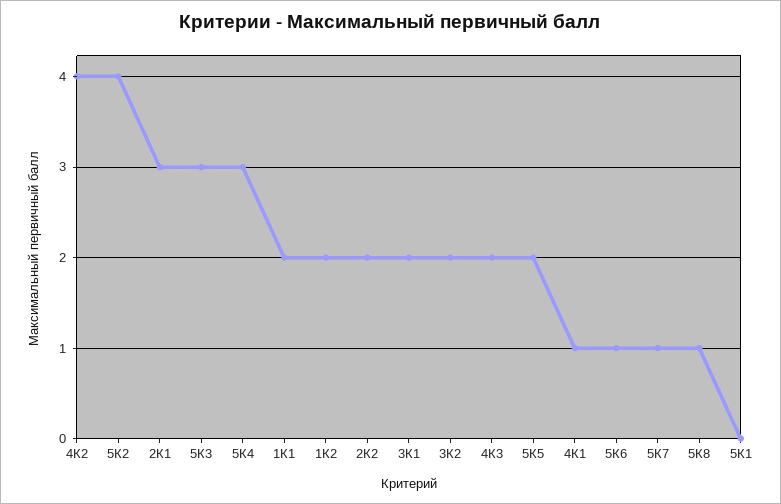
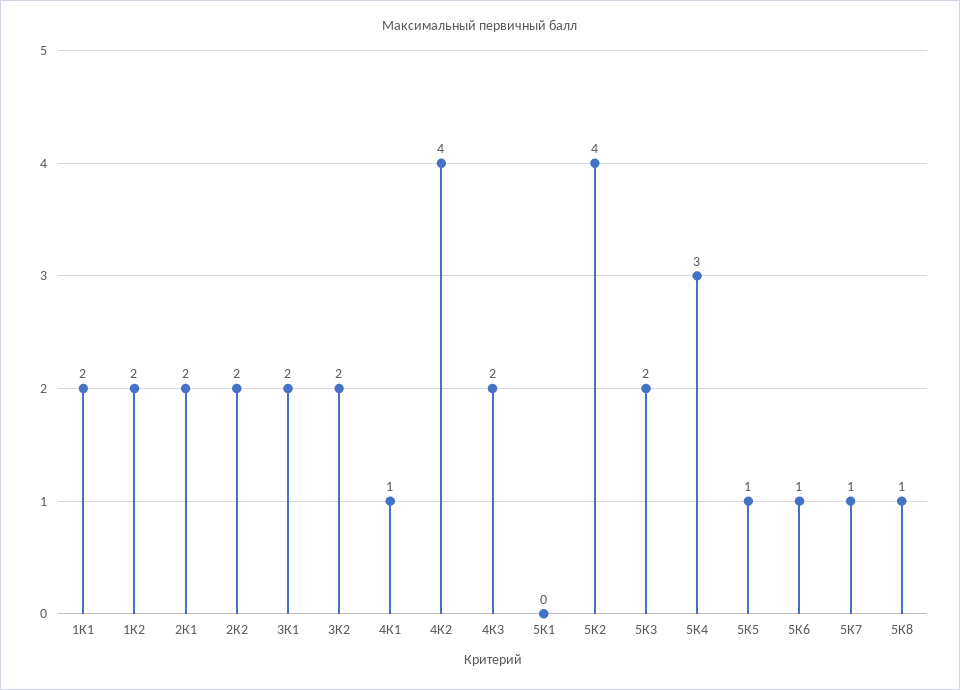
  {
    "4К2": 4,
    "5К2": 4,
-   "2К1": 3,
+   "2К1": 2,
-   "5К3": 3,
+   "5К3": 2,
    "5К4": 3,
    "1К1": 2,
    "1К2": 2,
    "2К2": 2,
    "3К1": 2,
    "3К2": 2,
    "4К3": 2,
-   "5К5": 2,
+   "5К5": 1,
    "4К1": 1,
    "5К6": 1,
    "5К7": 1,
    "5К8": 1,
    "5К1": 0
  }

